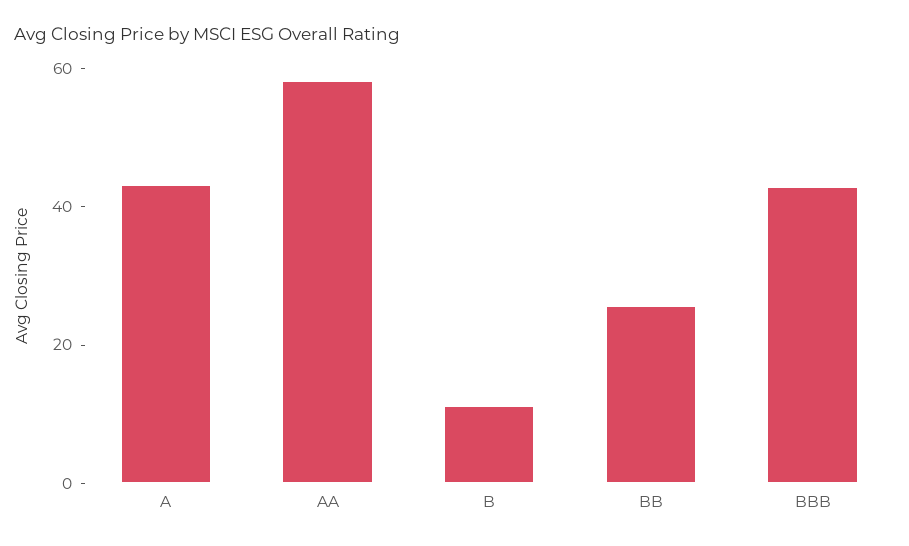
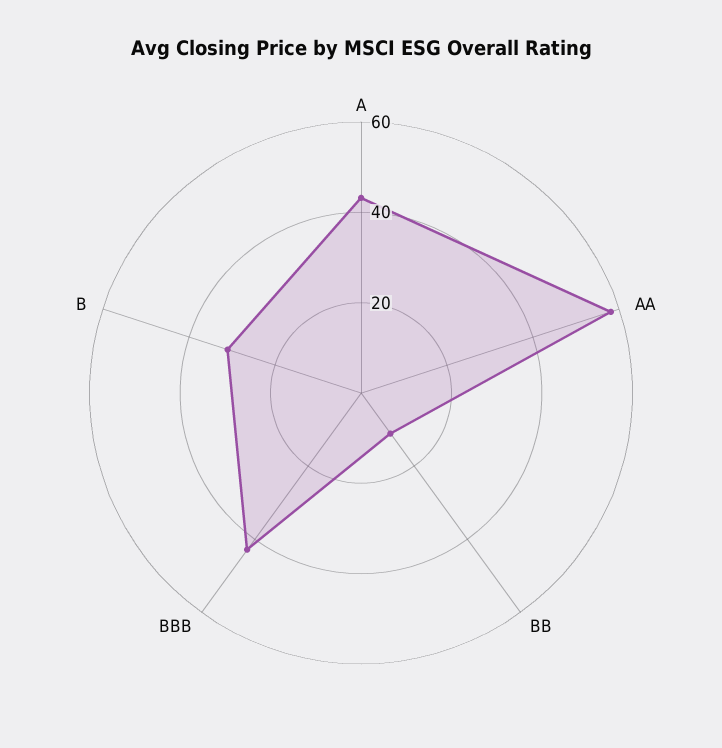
  {
    "A": 45,
    "AA": 60,
-   "B": 10,
+   "B": 30,
-   "BB": 25,
+   "BB": 10,
    "BBB": 45
  }

